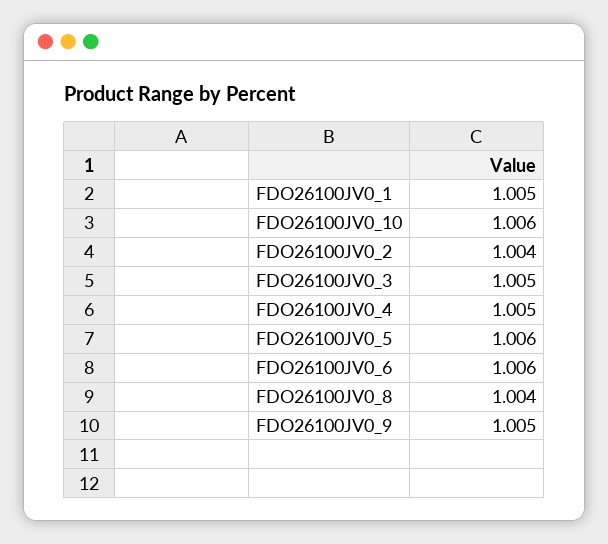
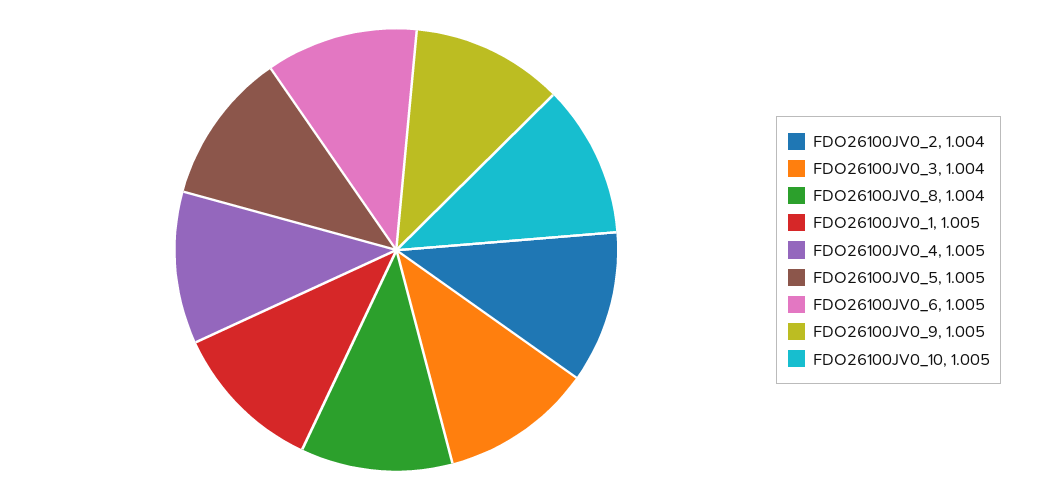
  {
    "FDO26100JV0_1": 1.005,
-   "FDO26100JV0_10": 1.006,
+   "FDO26100JV0_10": 1.005,
    "FDO26100JV0_2": 1.004,
-   "FDO26100JV0_3": 1.005,
+   "FDO26100JV0_3": 1.004,
    "FDO26100JV0_4": 1.005,
-   "FDO26100JV0_5": 1.006,
+   "FDO26100JV0_5": 1.005,
-   "FDO26100JV0_6": 1.006,
+   "FDO26100JV0_6": 1.005,
    "FDO26100JV0_8": 1.004,
    "FDO26100JV0_9": 1.005
  }

